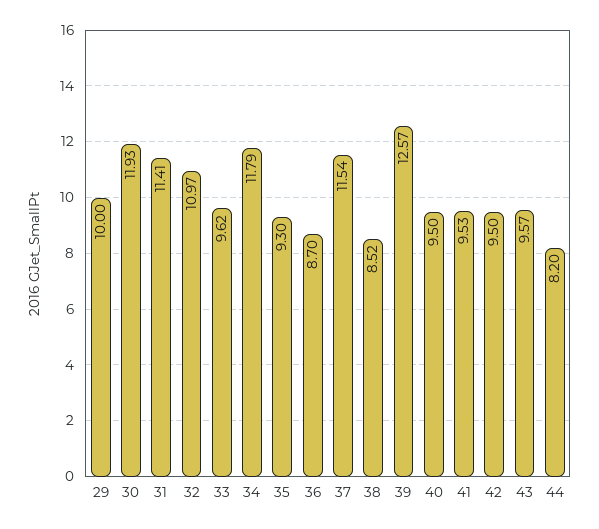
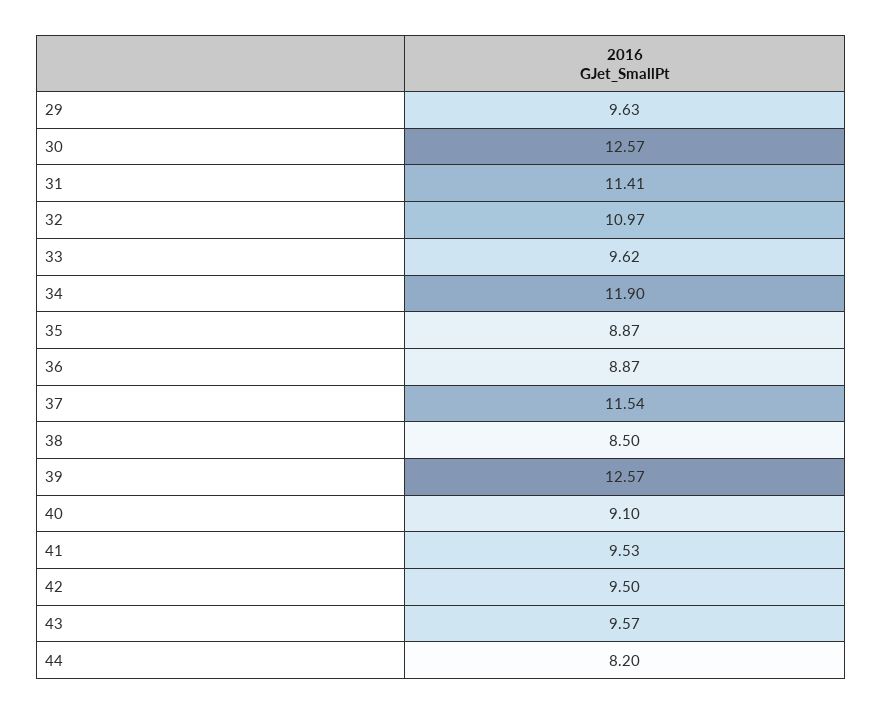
  {
-   "29": 10,
+   "29": 9.63,
-   "30": 11.93,
+   "30": 12.57,
    "31": 11.41,
    "32": 10.97,
    "33": 9.62,
-   "34": 11.79,
+   "34": 11.9,
-   "35": 9.3,
+   "35": 8.87,
-   "36": 8.7,
+   "36": 8.87,
    "37": 11.54,
-   "38": 8.52,
+   "38": 8.5,
    "39": 12.57,
-   "40": 9.5,
+   "40": 9.1,
    "41": 9.53,
    "42": 9.5,
    "43": 9.57,
    "44": 8.2
  }

